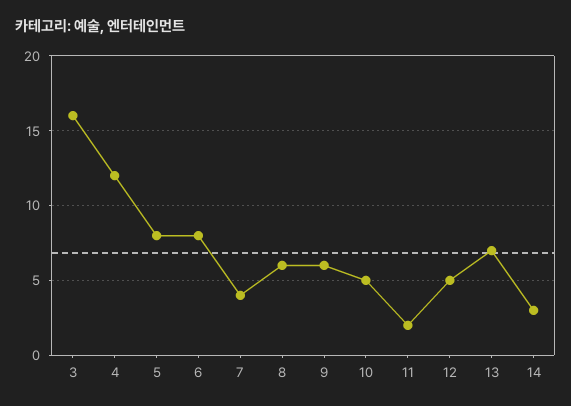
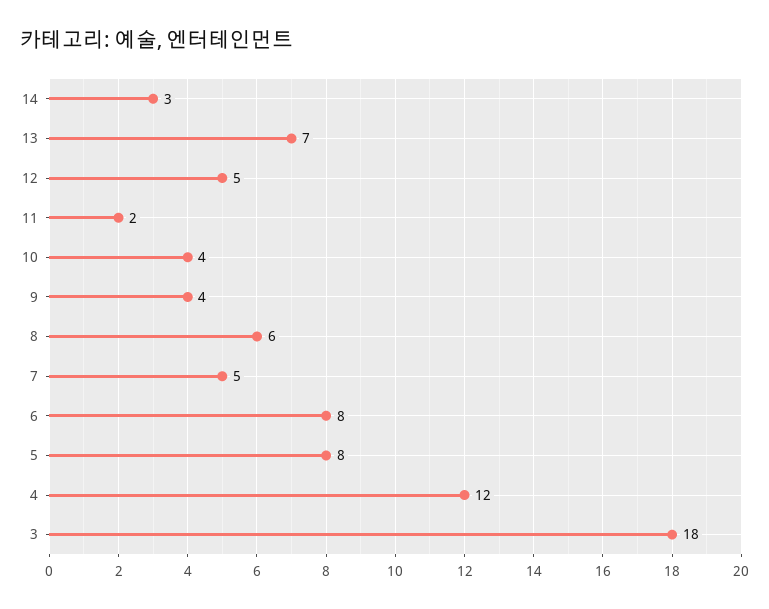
  {
-   "3": 16,
+   "3": 18,
    "4": 12,
    "5": 8,
    "6": 8,
-   "7": 4,
+   "7": 5,
    "8": 6,
-   "9": 6,
+   "9": 4,
-   "10": 5,
+   "10": 4,
    "11": 2,
    "12": 5,
    "13": 7,
    "14": 3
  }

